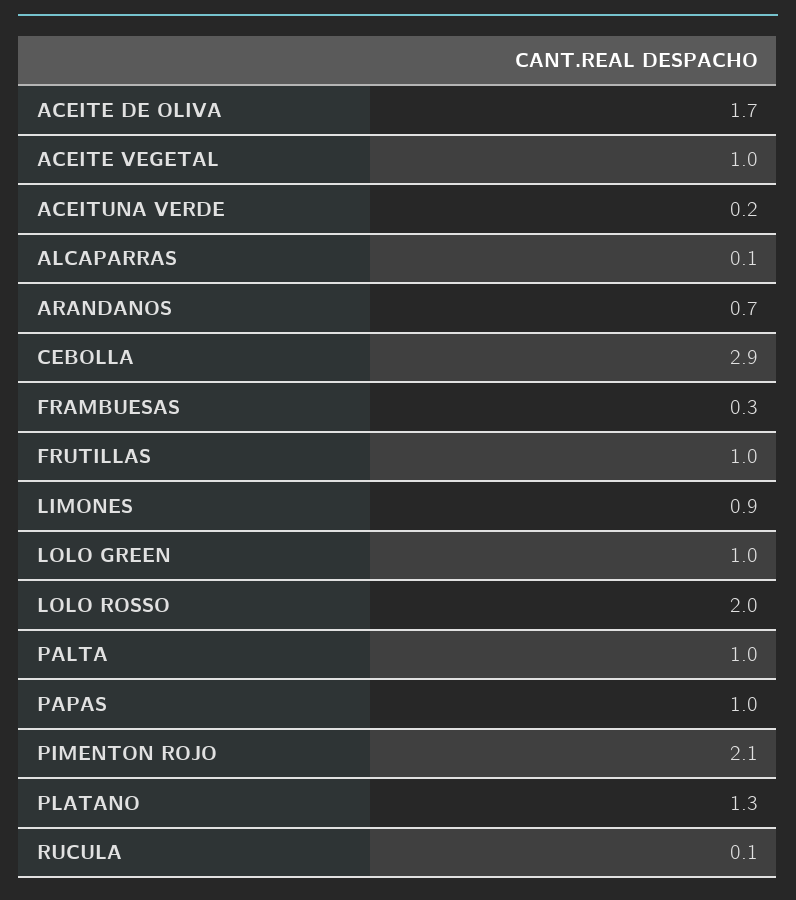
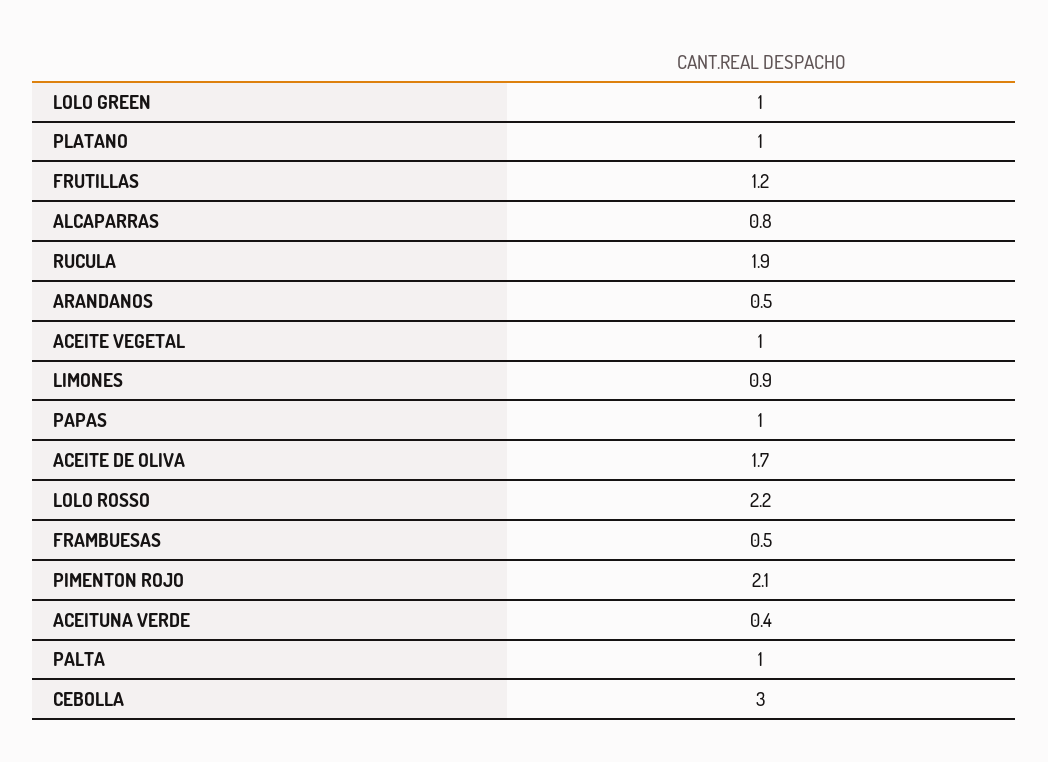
  {
    "ACEITE DE OLIVA": 1.7,
    "ACEITE VEGETAL": 1,
-   "ACEITUNA VERDE": 0.2,
+   "ACEITUNA VERDE": 0.4,
-   "ALCAPARRAS": 0.1,
+   "ALCAPARRAS": 0.8,
-   "ARANDANOS": 0.7,
+   "ARANDANOS": 0.5,
-   "CEBOLLA": 2.9,
+   "CEBOLLA": 3,
-   "FRAMBUESAS": 0.3,
+   "FRAMBUESAS": 0.5,
-   "FRUTILLAS": 1,
+   "FRUTILLAS": 1.2,
    "LIMONES": 0.9,
    "LOLO GREEN": 1,
-   "LOLO ROSSO": 2,
+   "LOLO ROSSO": 2.2,
    "PALTA": 1,
    "PAPAS": 1,
    "PIMENTON ROJO": 2.1,
-   "PLATANO": 1.3,
+   "PLATANO": 1,
-   "RUCULA": 0.1
+   "RUCULA": 1.9
  }

